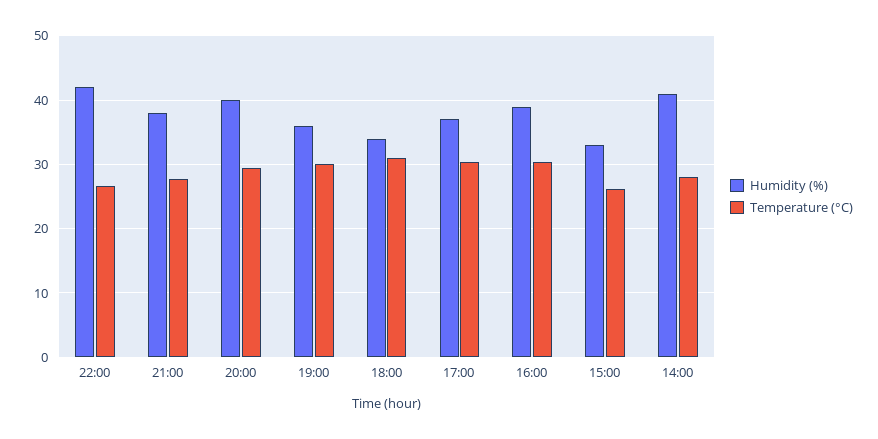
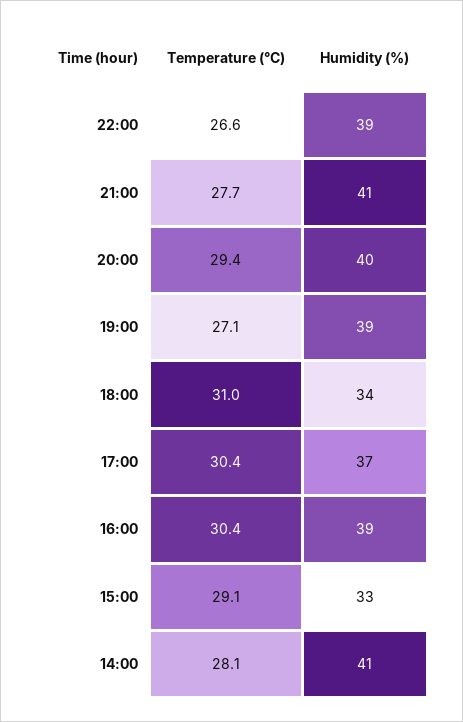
  {
    "Humidity (%)": {
-     "22:00": 42,
+     "22:00": 39,
-     "21:00": 38,
+     "21:00": 41,
      "20:00": 40,
-     "19:00": 36,
+     "19:00": 39,
      "18:00": 34,
      "17:00": 37,
      "16:00": 39,
      "15:00": 33,
      "14:00": 41
    },
    "Temperature (°C)": {
      "22:00": 26.6,
      "21:00": 27.7,
      "20:00": 29.4,
-     "19:00": 30,
+     "19:00": 27.1,
      "18:00": 31,
      "17:00": 30.4,
      "16:00": 30.4,
-     "15:00": 26,
+     "15:00": 29.1,
      "14:00": 28.1
    }
  }

